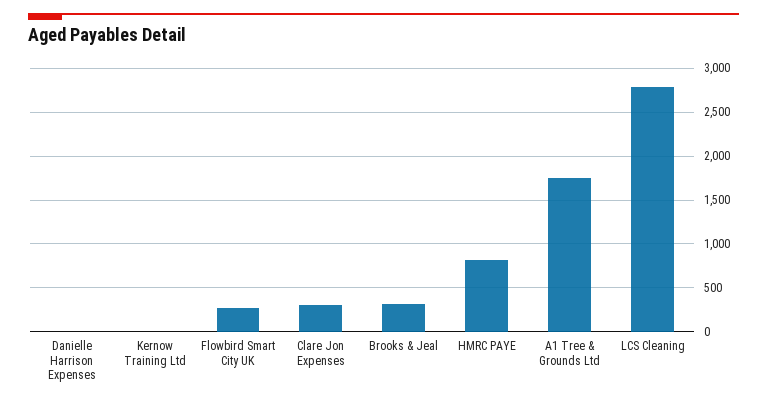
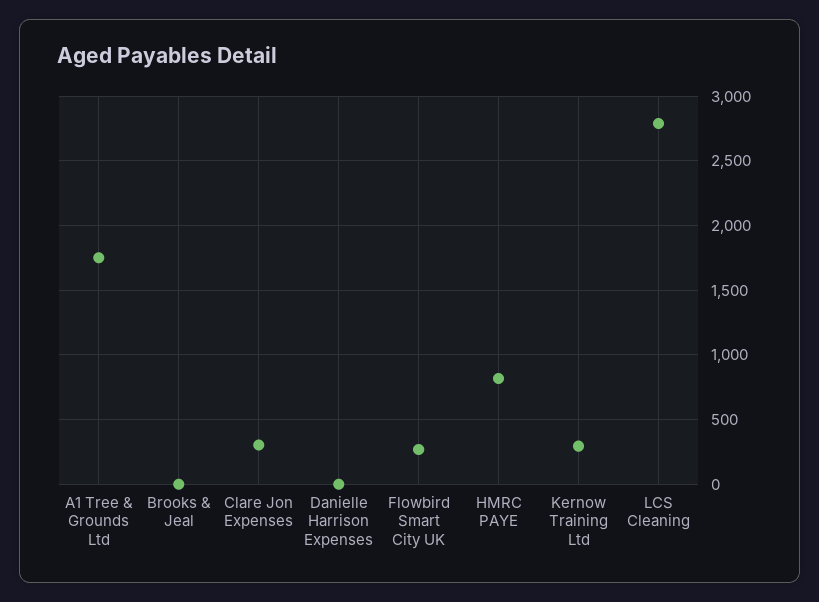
  {
    "Danielle Harrison Expenses": 0,
-   "Kernow Training Ltd": 0,
+   "Kernow Training Ltd": 300,
    "Flowbird Smart City UK": 250,
    "Clare Jon Expenses": 300,
-   "Brooks & Jeal": 300,
+   "Brooks & Jeal": 0,
    "HMRC PAYE": 800,
    "A1 Tree & Grounds Ltd": 1750,
    "LCS Cleaning": 2800
  }

